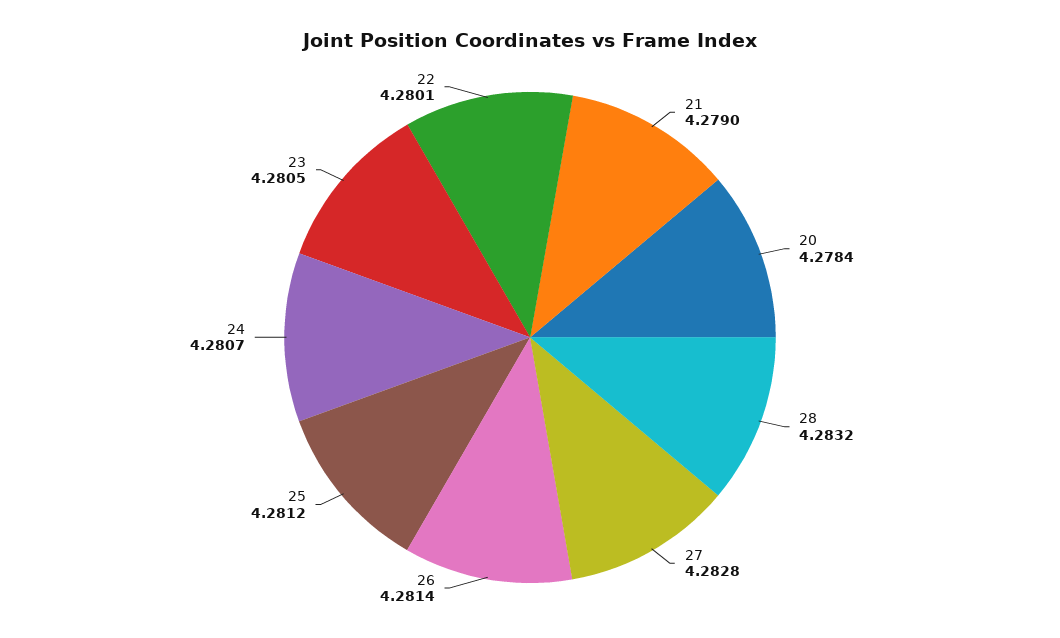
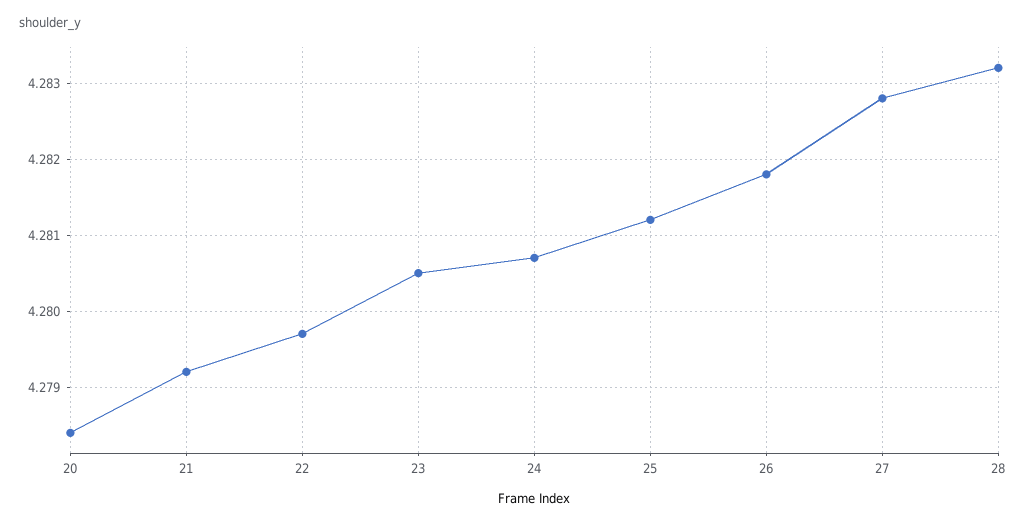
  {
-   "21": 4.279,
+   "21": 4.2792,
    "20": 4.2784,
    "28": 4.2832,
    "27": 4.2828,
-   "26": 4.2814,
+   "26": 4.2818,
    "25": 4.2812,
    "24": 4.2807,
    "23": 4.2805,
-   "22": 4.2801
+   "22": 4.2797
  }

